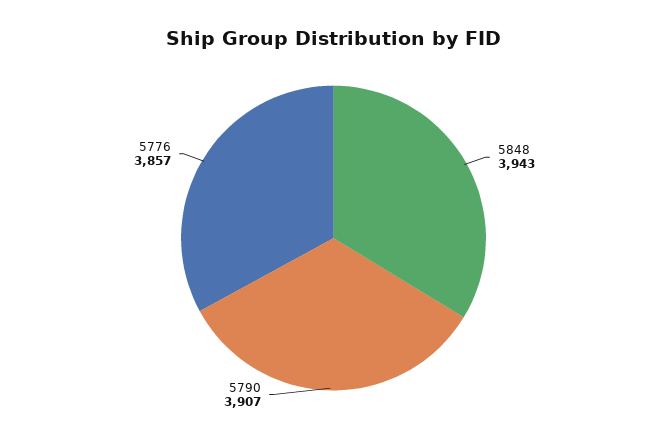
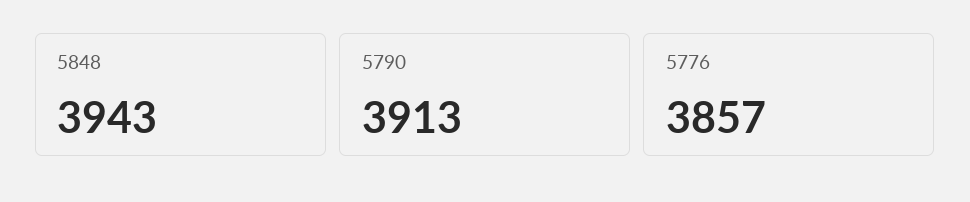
  {
    "5848": 3943,
-   "5790": 3907,
+   "5790": 3913,
    "5776": 3857
  }

